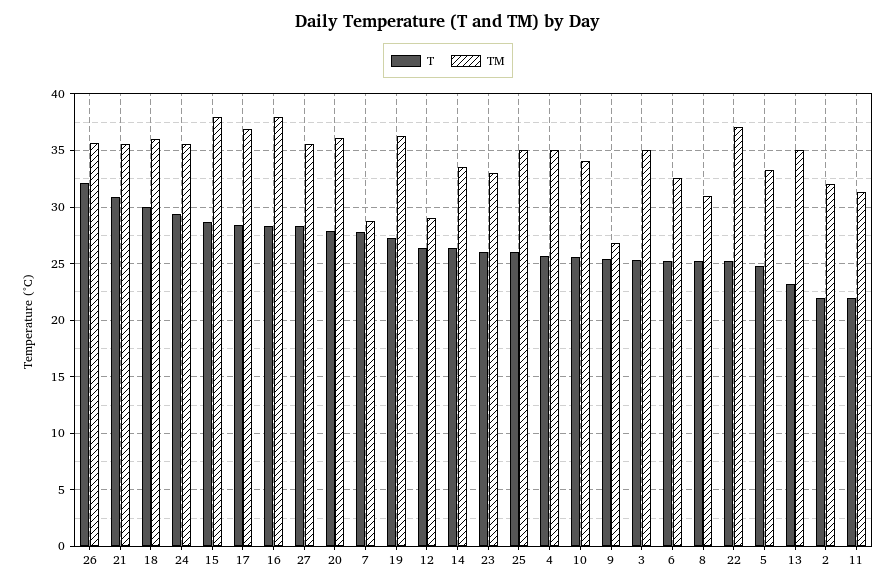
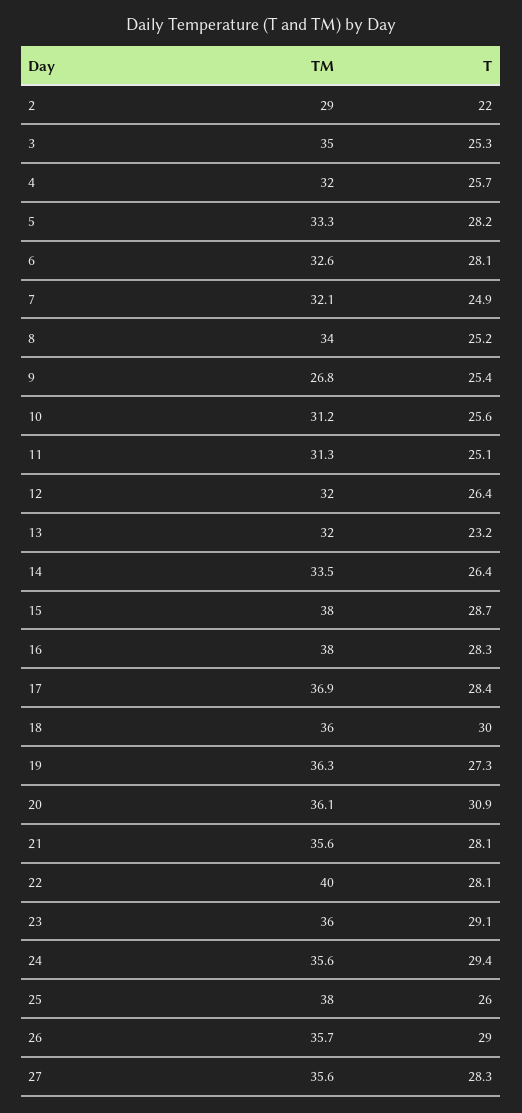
  {
    "T": {
-     "26": 32,
+     "26": 29,
-     "21": 31,
+     "21": 28.1,
      "18": 30,
      "24": 29.4,
      "15": 28.7,
      "17": 28.4,
      "16": 28.3,
      "27": 28.3,
-     "20": 28,
+     "20": 30.9,
-     "7": 28,
+     "7": 24.9,
      "19": 27.3,
      "12": 26.4,
      "14": 26.4,
-     "23": 26,
+     "23": 29.1,
      "25": 26,
      "4": 25.7,
      "10": 25.6,
      "9": 25.4,
      "3": 25.3,
-     "6": 25,
+     "6": 28.1,
      "8": 25.2,
-     "22": 25,
+     "22": 28.1,
-     "5": 25,
+     "5": 28.2,
      "13": 23.2,
      "2": 22,
-     "11": 22
+     "11": 25.1
    },
    "TM": {
      "26": 35.7,
      "21": 35.6,
      "18": 36,
      "24": 35.6,
      "15": 38,
      "17": 36.9,
      "16": 38,
      "27": 35.6,
      "20": 36.1,
-     "7": 29,
+     "7": 32.1,
      "19": 36.3,
-     "12": 29,
+     "12": 32,
      "14": 33.5,
-     "23": 33,
+     "23": 36,
-     "25": 35,
+     "25": 38,
-     "4": 35,
+     "4": 32,
-     "10": 34,
+     "10": 31.2,
      "9": 26.8,
      "3": 35,
      "6": 32.6,
-     "8": 31,
+     "8": 34,
-     "22": 37,
+     "22": 40,
      "5": 33.3,
-     "13": 35,
+     "13": 32,
-     "2": 32,
+     "2": 29,
      "11": 31.3
    }
  }

